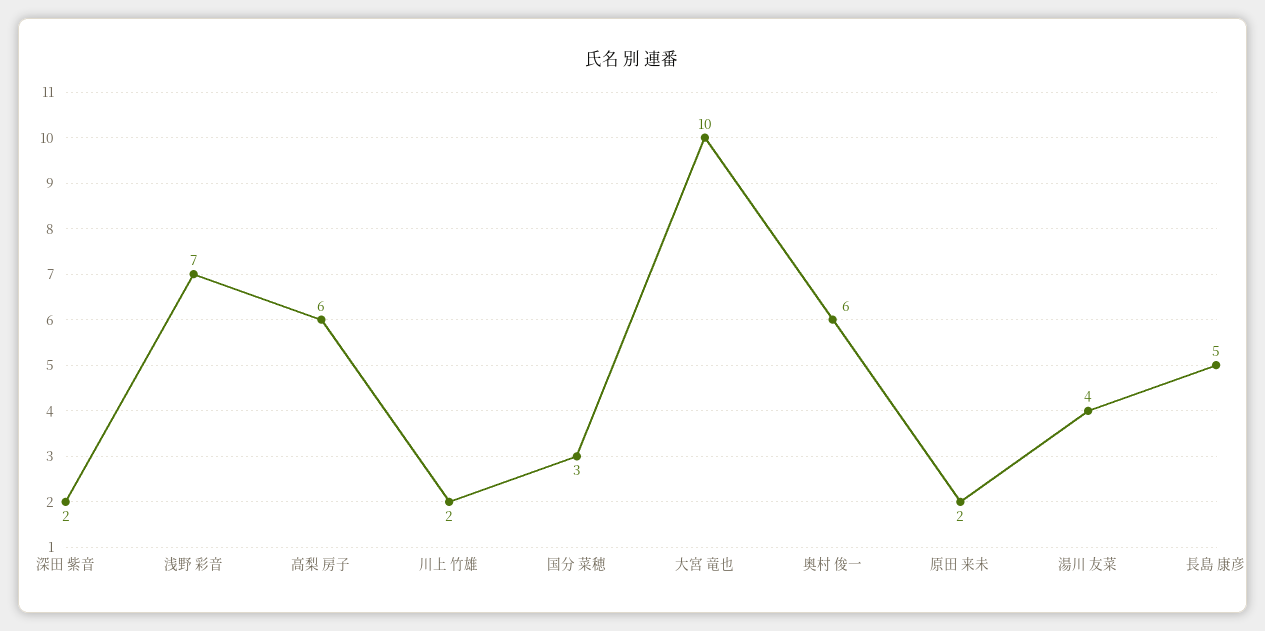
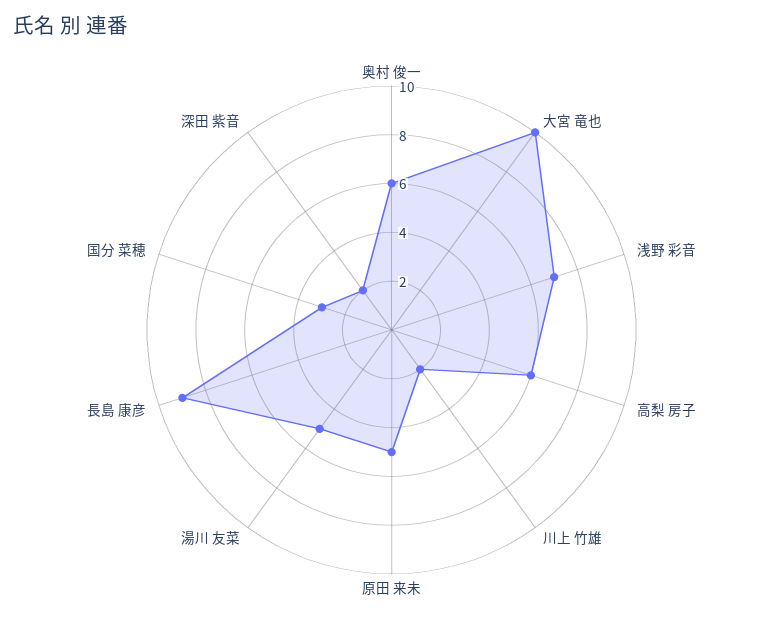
  {
    "深田 紫音": 2,
    "浅野 彩音": 7,
    "高梨 房子": 6,
    "川上 竹雄": 2,
    "国分 菜穂": 3,
    "大宮 竜也": 10,
    "奥村 俊一": 6,
-   "原田 来未": 2,
+   "原田 来未": 5,
-   "湯川 友菜": 4,
+   "湯川 友菜": 5,
-   "長島 康彦": 5
+   "長島 康彦": 9
  }

